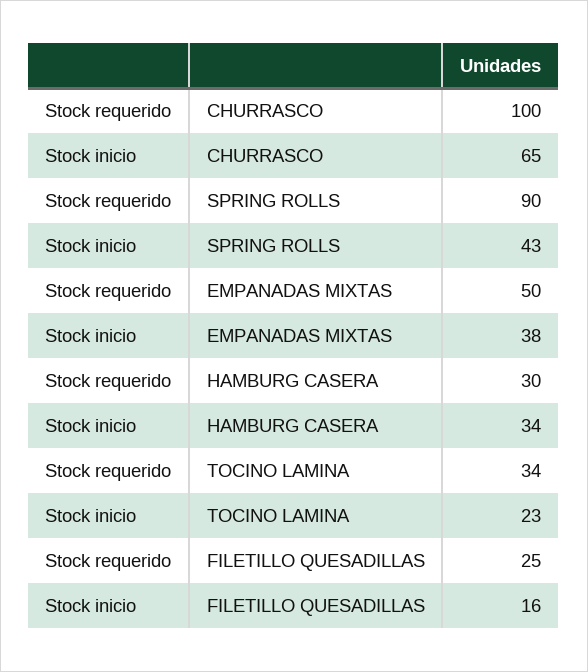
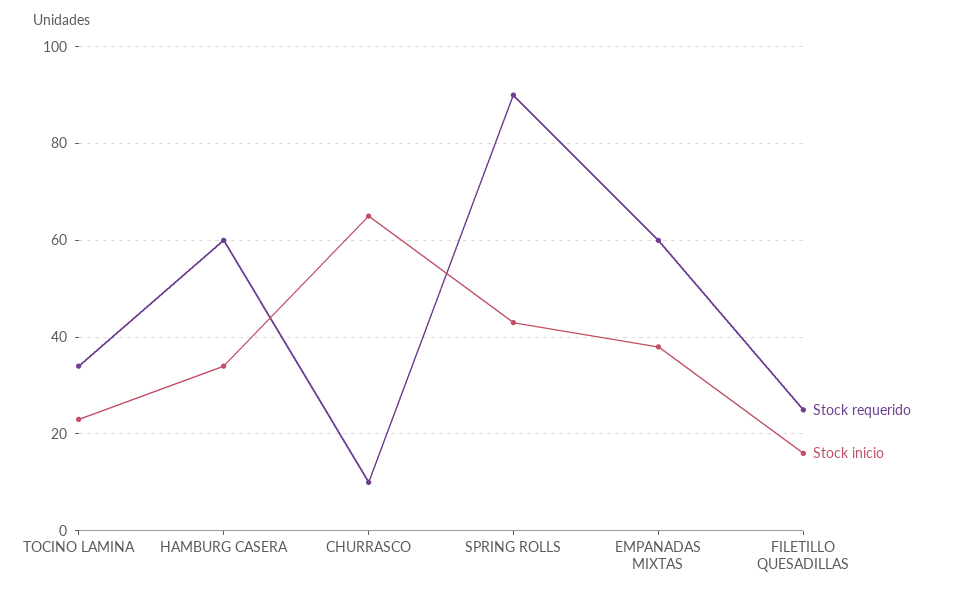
  {
    "Stock requerido": {
-     "CHURRASCO": 100,
+     "CHURRASCO": 10,
      "SPRING ROLLS": 90,
-     "EMPANADAS MIXTAS": 50,
+     "EMPANADAS MIXTAS": 60,
-     "HAMBURG CASERA": 30,
+     "HAMBURG CASERA": 60,
      "TOCINO LAMINA": 34,
      "FILETILLO QUESADILLAS": 25
    },
    "Stock inicio": {
      "CHURRASCO": 65,
      "SPRING ROLLS": 43,
      "EMPANADAS MIXTAS": 38,
      "HAMBURG CASERA": 34,
      "TOCINO LAMINA": 23,
      "FILETILLO QUESADILLAS": 16
    }
  }

